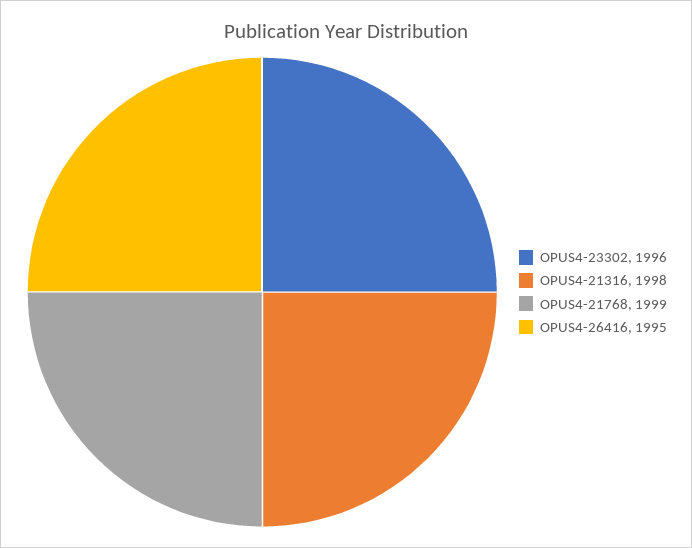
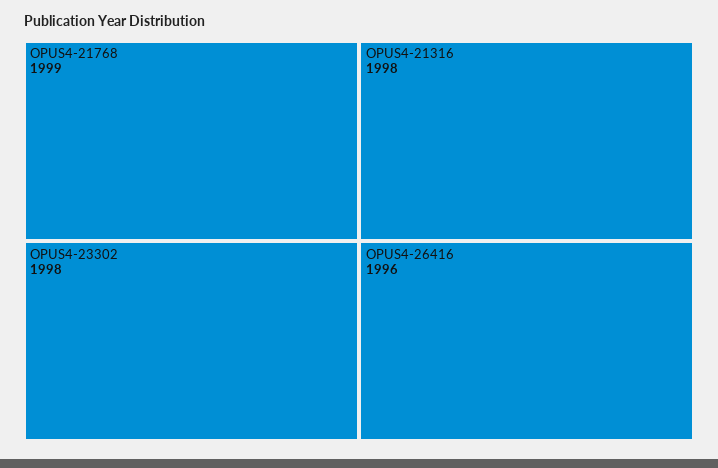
  {
-   "OPUS4-23302": 1996,
+   "OPUS4-23302": 1998,
    "OPUS4-21316": 1998,
    "OPUS4-21768": 1999,
-   "OPUS4-26416": 1995
+   "OPUS4-26416": 1996
  }

